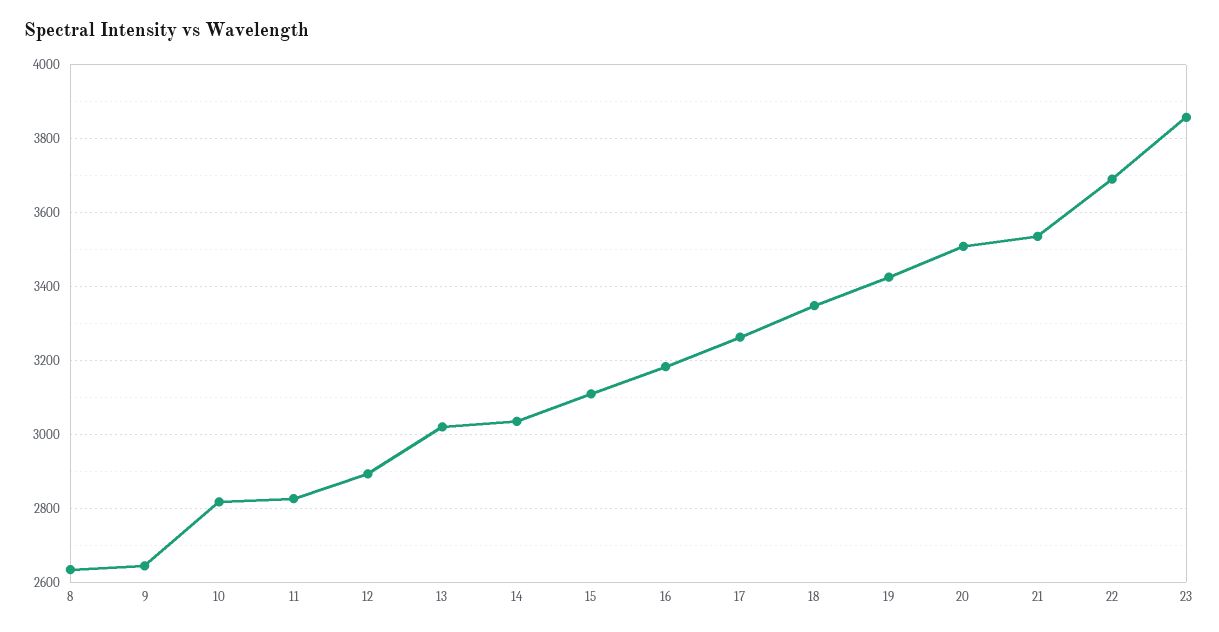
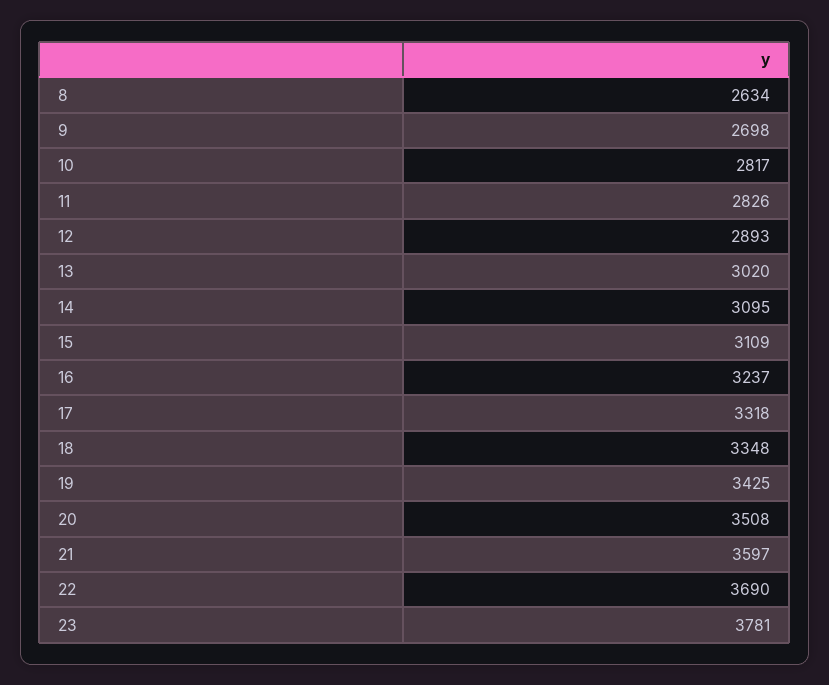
  {
    "8": 2634,
-   "9": 2640,
+   "9": 2698,
    "10": 2817,
    "11": 2826,
    "12": 2893,
    "13": 3020,
-   "14": 3040,
+   "14": 3095,
    "15": 3109,
-   "16": 3180,
+   "16": 3237,
-   "17": 3260,
+   "17": 3318,
    "18": 3348,
    "19": 3425,
    "20": 3508,
-   "21": 3540,
+   "21": 3597,
    "22": 3690,
-   "23": 3860
+   "23": 3781
  }

